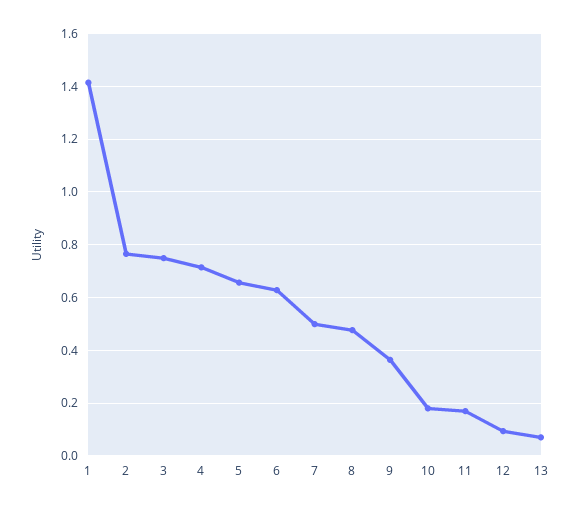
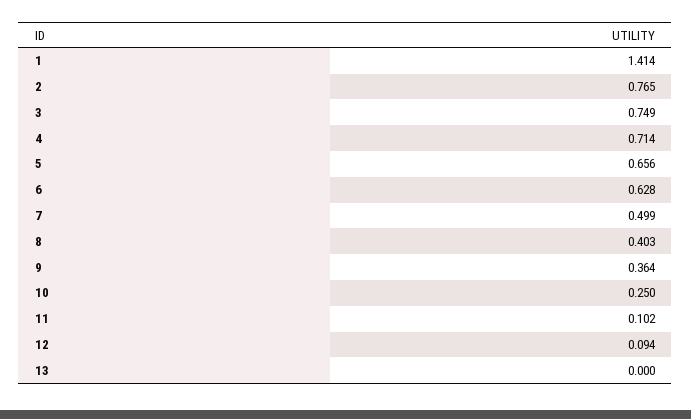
  {
    "1": 1.414,
    "2": 0.765,
    "3": 0.749,
    "4": 0.714,
    "5": 0.656,
    "6": 0.628,
    "7": 0.499,
-   "8": 0.475,
+   "8": 0.403,
    "9": 0.364,
-   "10": 0.175,
+   "10": 0.25,
-   "11": 0.175,
+   "11": 0.102,
    "12": 0.094,
-   "13": 0.075
+   "13": 0
  }

